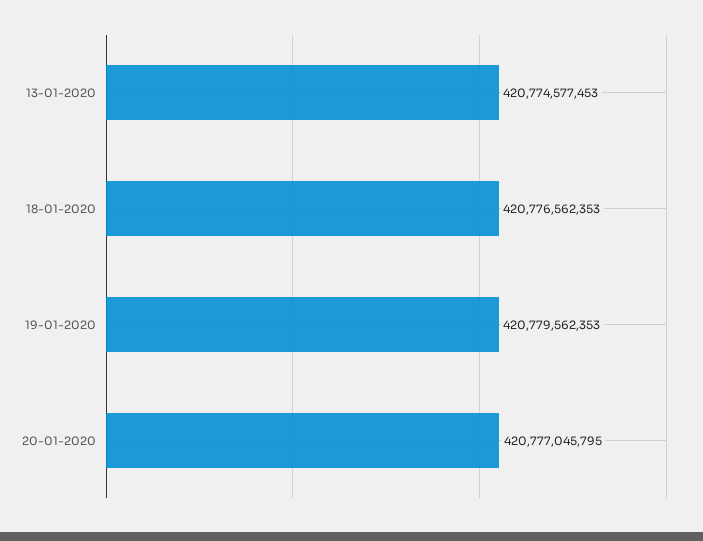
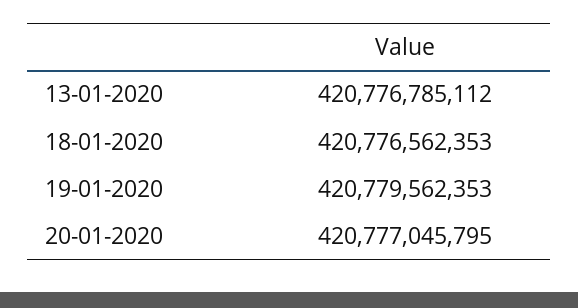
  {
-   "13-01-2020": 420774577453,
+   "13-01-2020": 420776785112,
    "18-01-2020": 420776562353,
    "19-01-2020": 420779562353,
    "20-01-2020": 420777045795
  }

